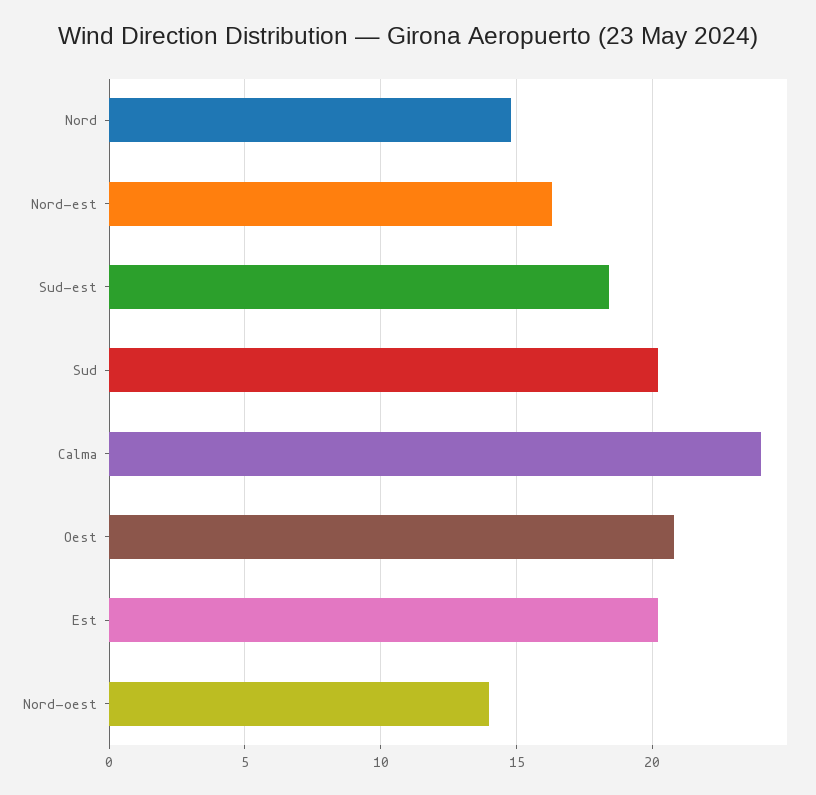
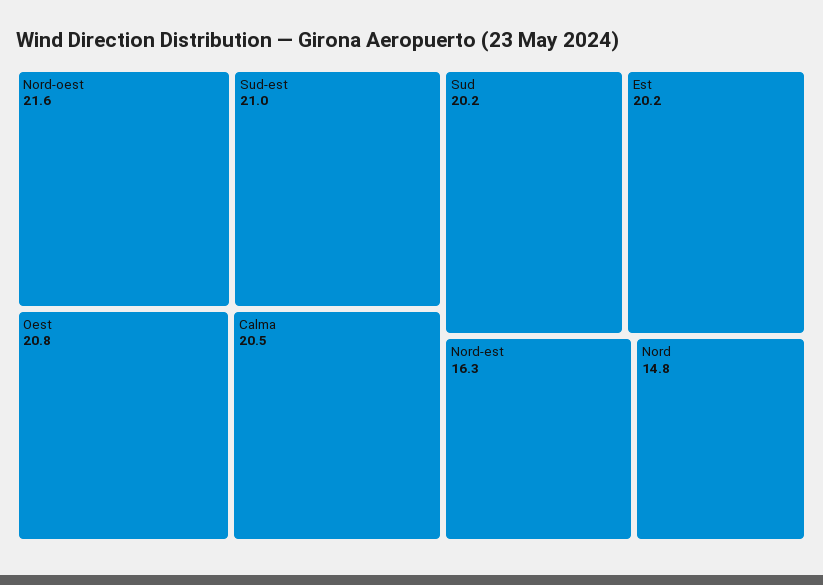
  {
    "Nord": 14.8,
    "Nord-est": 16.3,
-   "Sud-est": 18.5,
+   "Sud-est": 21,
    "Sud": 20.2,
-   "Calma": 24,
+   "Calma": 20.5,
    "Oest": 20.8,
    "Est": 20.2,
-   "Nord-oest": 14
+   "Nord-oest": 21.6
  }

